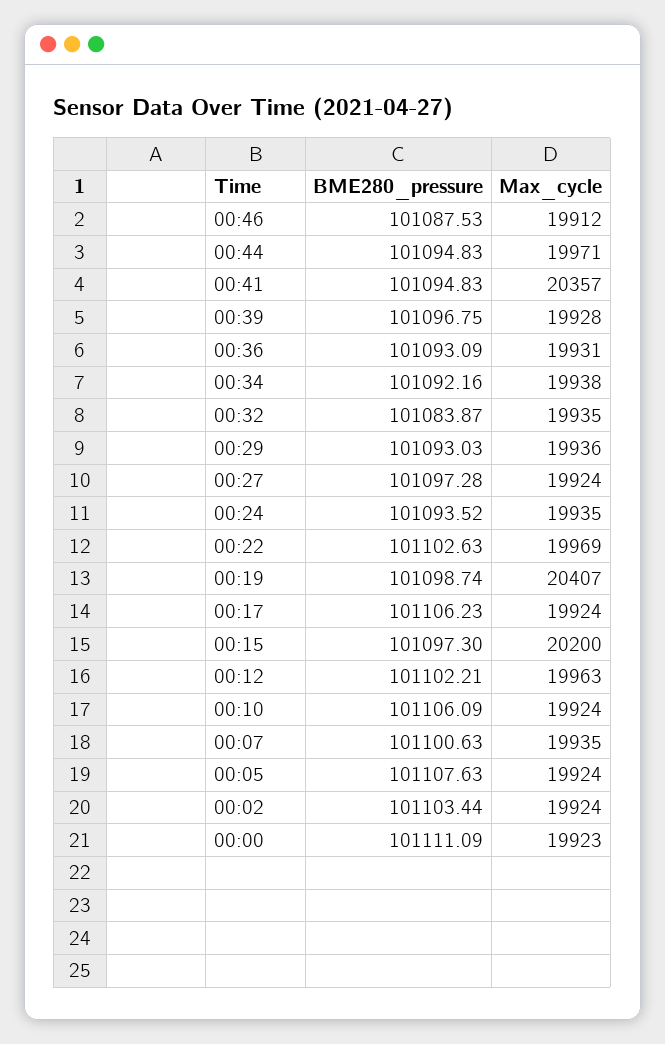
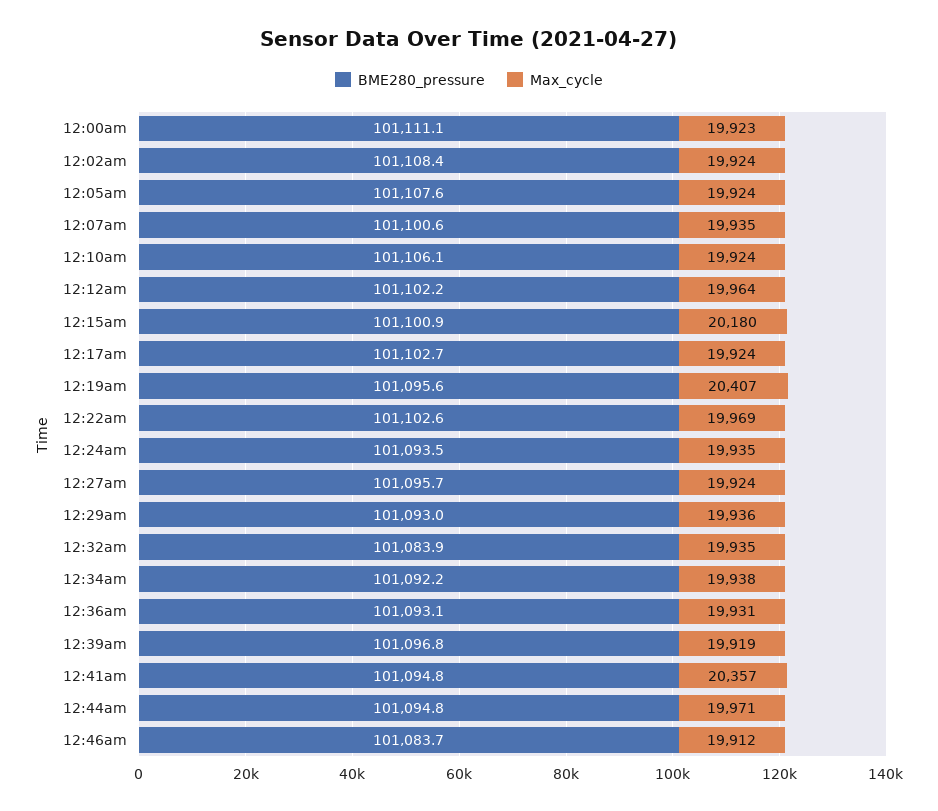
  {
    "BME280_pressure": {
-     "00:46": 101087.53,
+     "00:46": 101083.7,
      "00:44": 101094.83,
      "00:41": 101094.83,
      "00:39": 101096.75,
      "00:36": 101093.09,
      "00:34": 101092.16,
      "00:32": 101083.87,
      "00:29": 101093.03,
-     "00:27": 101097.28,
+     "00:27": 101095.7,
      "00:24": 101093.52,
      "00:22": 101102.63,
-     "00:19": 101098.74,
+     "00:19": 101095.6,
-     "00:17": 101106.23,
+     "00:17": 101102.7,
-     "00:15": 101097.3,
+     "00:15": 101100.9,
      "00:12": 101102.21,
      "00:10": 101106.09,
      "00:07": 101100.63,
      "00:05": 101107.63,
-     "00:02": 101103.44,
+     "00:02": 101108.4,
      "00:00": 101111.09
    },
    "Max_cycle": {
      "00:46": 19912,
      "00:44": 19971,
      "00:41": 20357,
-     "00:39": 19928,
+     "00:39": 19919,
      "00:36": 19931,
      "00:34": 19938,
      "00:32": 19935,
      "00:29": 19936,
      "00:27": 19924,
      "00:24": 19935,
      "00:22": 19969,
      "00:19": 20407,
      "00:17": 19924,
-     "00:15": 20200,
+     "00:15": 20180,
-     "00:12": 19963,
+     "00:12": 19964,
      "00:10": 19924,
      "00:07": 19935,
      "00:05": 19924,
      "00:02": 19924,
      "00:00": 19923
    }
  }

